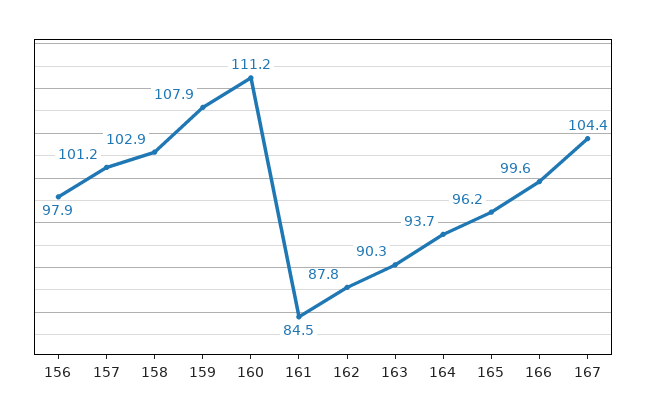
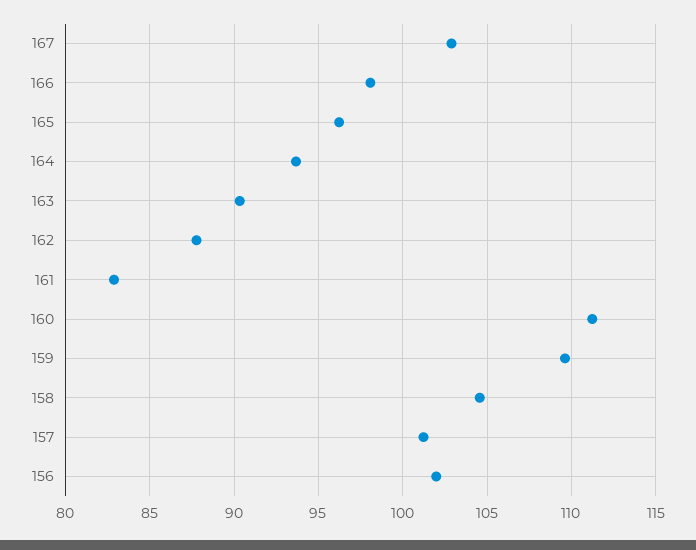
  {
-   "156": 97.9,
+   "156": 102,
    "157": 101.2,
-   "158": 102.9,
+   "158": 104.5,
-   "159": 107.9,
+   "159": 109.5,
    "160": 111.2,
-   "161": 84.5,
+   "161": 83,
    "162": 87.8,
    "163": 90.3,
    "164": 93.7,
    "165": 96.2,
-   "166": 99.6,
+   "166": 98,
-   "167": 104.4
+   "167": 103
  }

